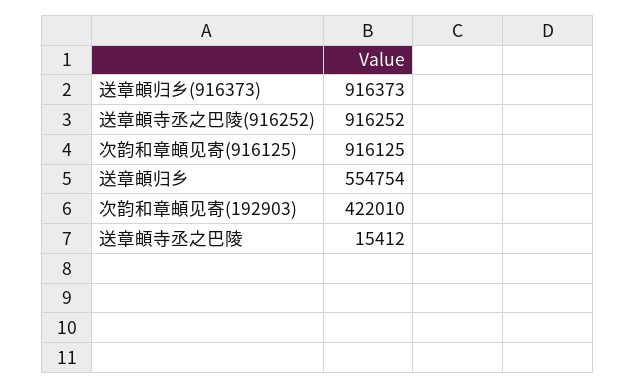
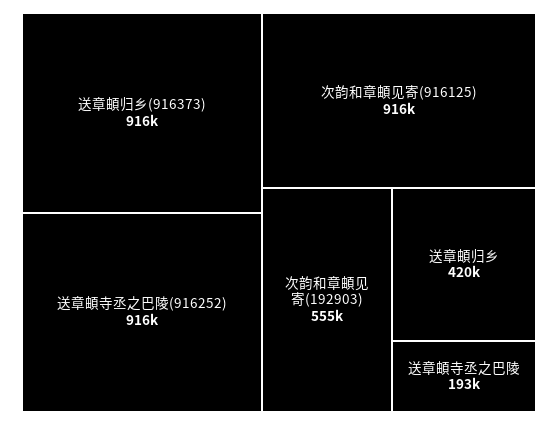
  {
    "送章頔归乡(916373)": 916373,
    "送章頔寺丞之巴陵(916252)": 916252,
    "次韵和章頔见寄(916125)": 916125,
-   "送章頔归乡": 554754,
+   "送章頔归乡": 420000,
-   "次韵和章頔见寄(192903)": 422010,
+   "次韵和章頔见寄(192903)": 555000,
-   "送章頔寺丞之巴陵": 15412
+   "送章頔寺丞之巴陵": 193000
  }

